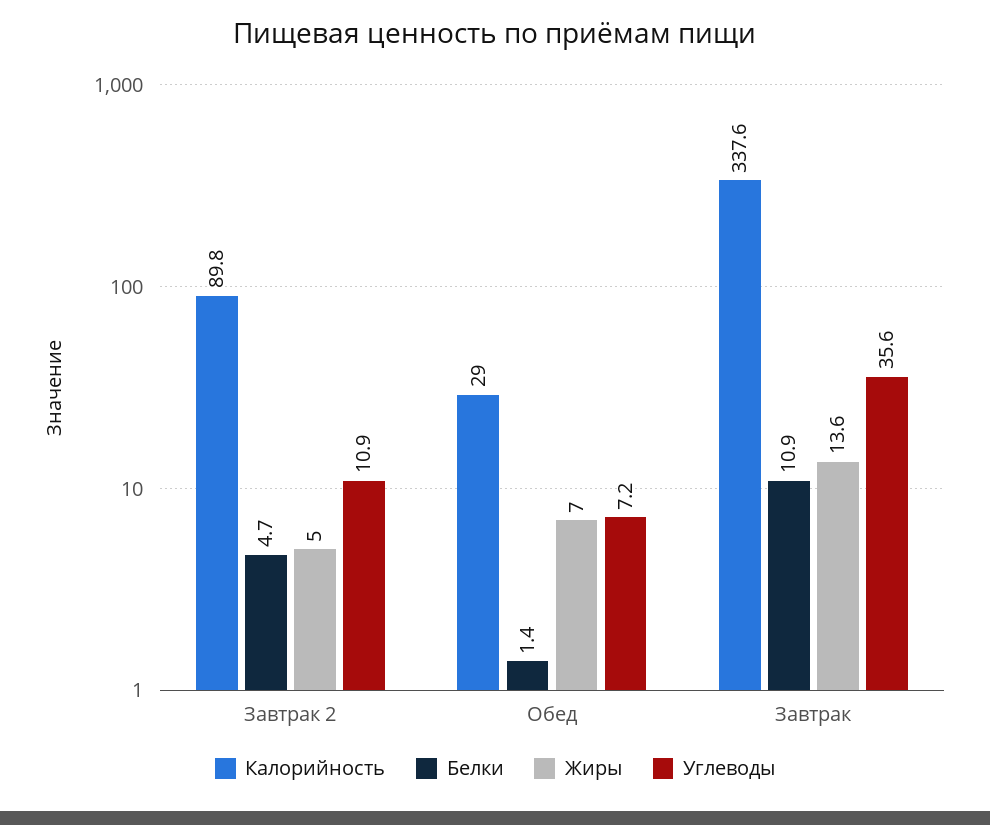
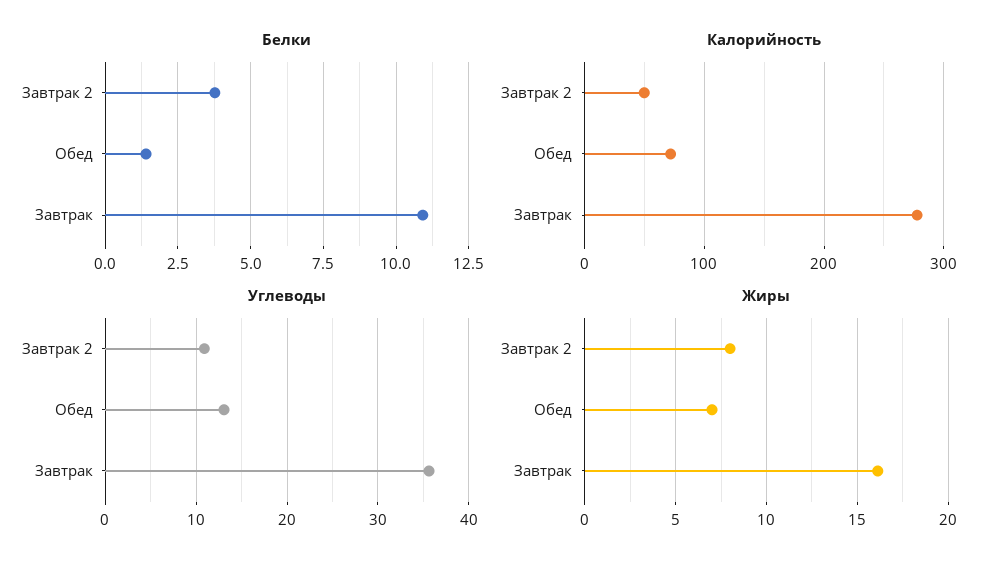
  {
    "Калорийность": {
-     "Завтрак 2": 89.8,
+     "Завтрак 2": 50,
-     "Обед": 29,
+     "Обед": 70,
-     "Завтрак": 337.6
+     "Завтрак": 280
    },
    "Белки": {
-     "Завтрак 2": 4.7,
+     "Завтрак 2": 3.75,
      "Обед": 1.4,
      "Завтрак": 10.9
    },
    "Жиры": {
-     "Завтрак 2": 5,
+     "Завтрак 2": 8,
      "Обед": 7,
-     "Завтрак": 13.6
+     "Завтрак": 16
    },
    "Углеводы": {
      "Завтрак 2": 10.9,
-     "Обед": 7.2,
+     "Обед": 13,
      "Завтрак": 35.6
    }
  }

